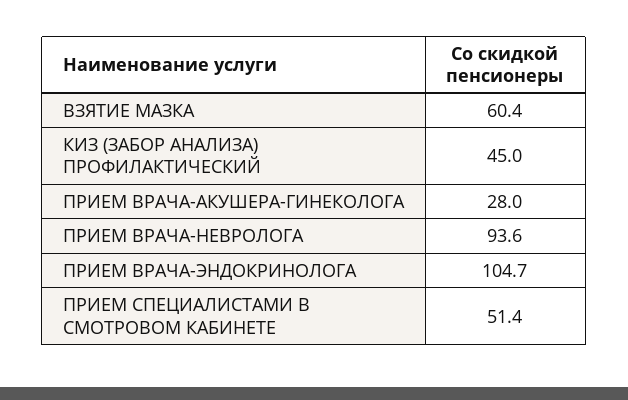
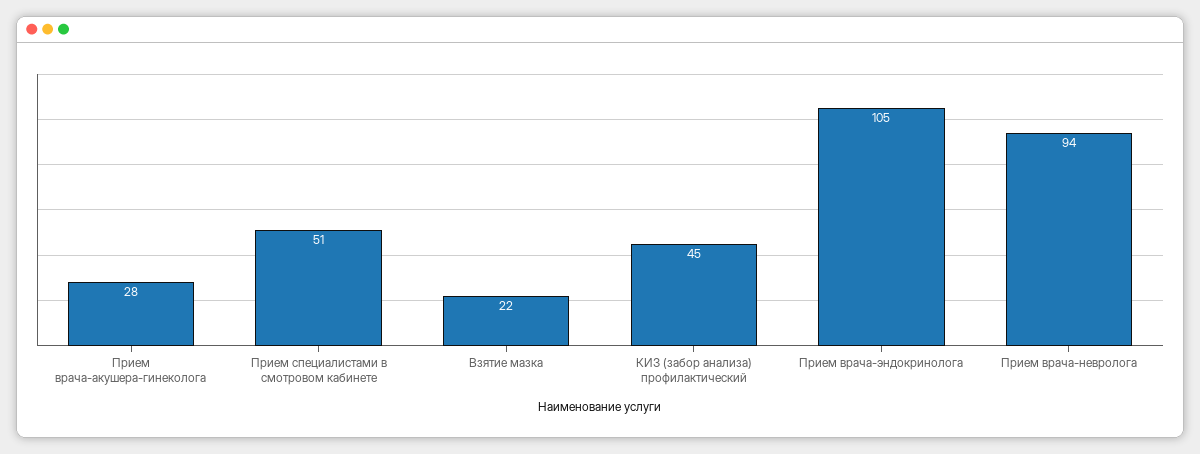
  {
-   "ВЗЯТИЕ МАЗКА": 60.4,
+   "ВЗЯТИЕ МАЗКА": 22,
    "КИЗ (ЗАБОР АНАЛИЗА) ПРОФИЛАКТИЧЕСКИЙ": 45,
    "ПРИЕМ ВРАЧА-АКУШЕРА-ГИНЕКОЛОГА": 28,
    "ПРИЕМ ВРАЧА-НЕВРОЛОГА": 93.6,
    "ПРИЕМ ВРАЧА-ЭНДОКРИНОЛОГА": 104.7,
    "ПРИЕМ СПЕЦИАЛИСТАМИ В СМОТРОВОМ КАБИНЕТЕ": 51.4
  }

